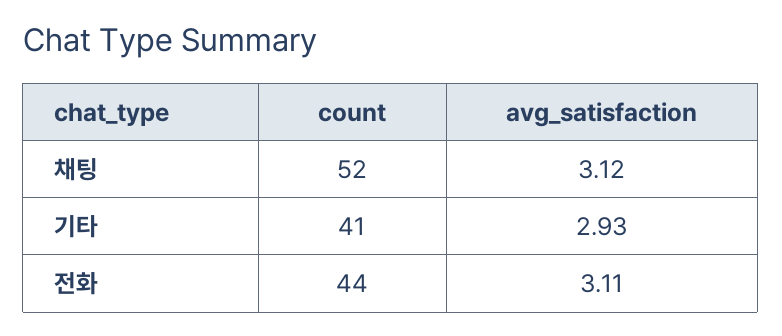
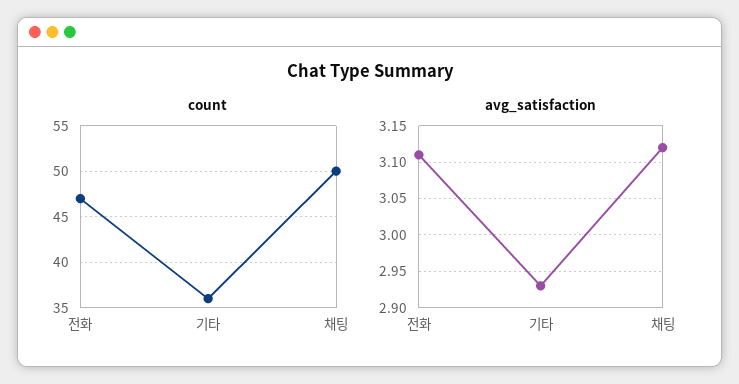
  {
    "count": {
-     "채팅": 52,
+     "채팅": 50,
-     "기타": 41,
+     "기타": 36,
-     "전화": 44
+     "전화": 47
    },
    "avg_satisfaction": {
      "채팅": 3.12,
      "기타": 2.93,
      "전화": 3.11
    }
  }

